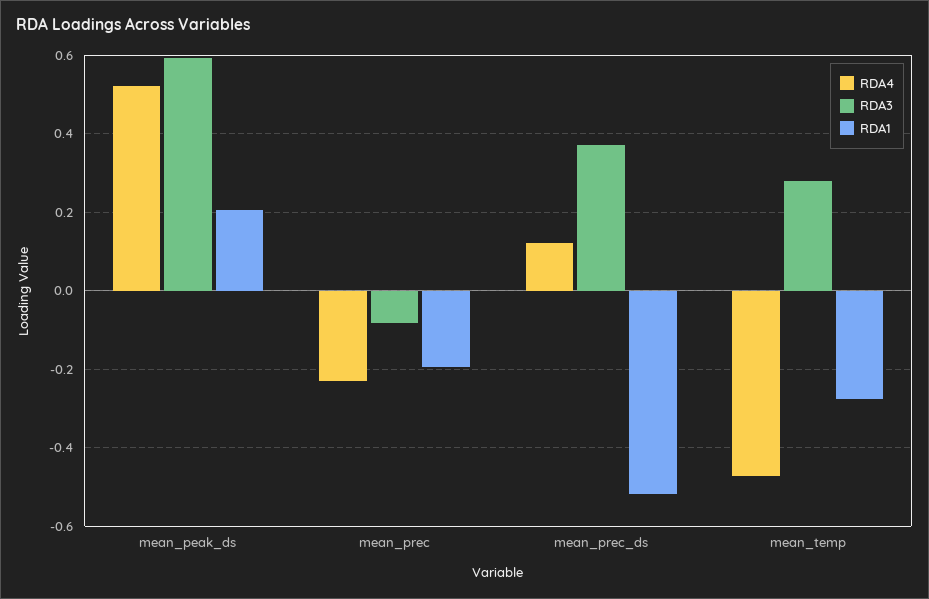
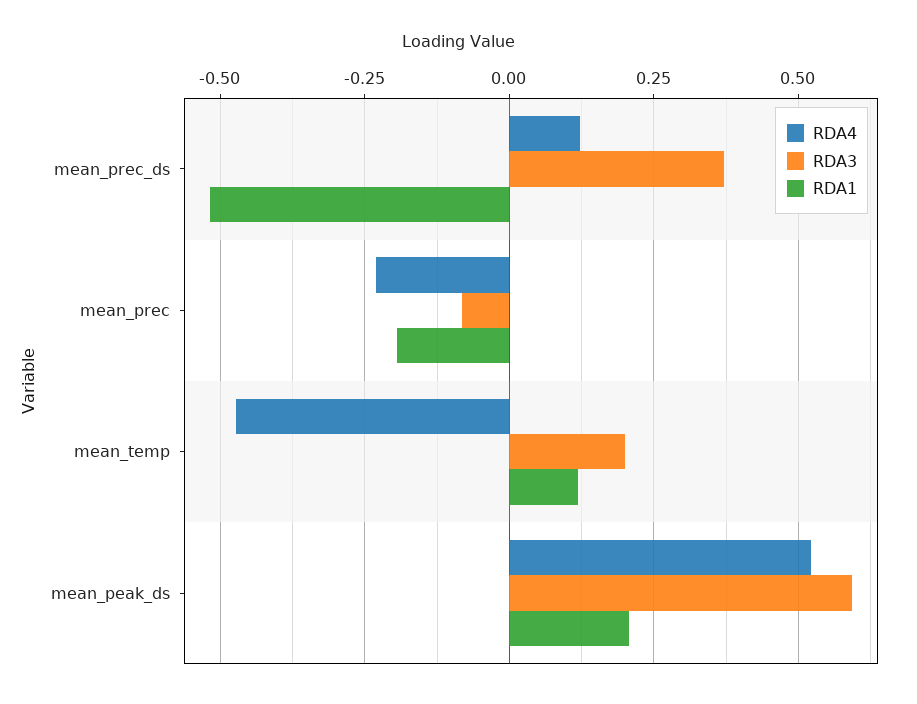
  {
    "RDA4": {
      "mean_peak_ds": 0.52,
      "mean_prec": -0.24,
      "mean_prec_ds": 0.12,
      "mean_temp": -0.48
    },
    "RDA3": {
      "mean_peak_ds": 0.6,
      "mean_prec": -0.08,
      "mean_prec_ds": 0.38,
-     "mean_temp": 0.28
+     "mean_temp": 0.2
    },
    "RDA1": {
      "mean_peak_ds": 0.2,
      "mean_prec": -0.2,
      "mean_prec_ds": -0.52,
-     "mean_temp": -0.28
+     "mean_temp": 0.125
    }
  }

